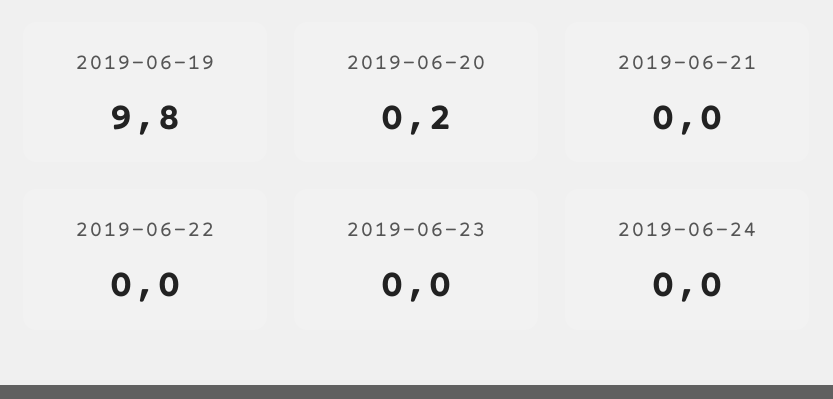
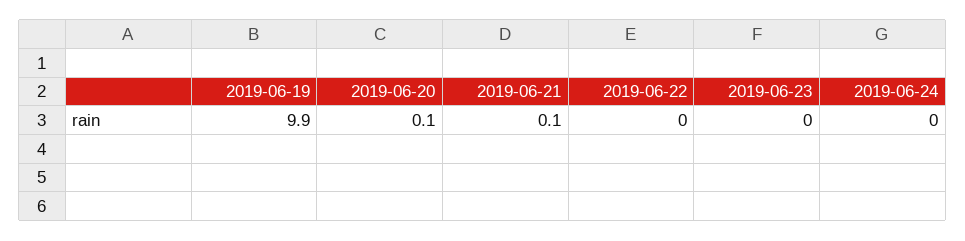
  {
-   "2019-06-19": 9.8,
+   "2019-06-19": 9.9,
-   "2019-06-20": 0.2,
+   "2019-06-20": 0.1,
-   "2019-06-21": 0,
+   "2019-06-21": 0.1,
    "2019-06-22": 0,
    "2019-06-23": 0,
    "2019-06-24": 0
  }

